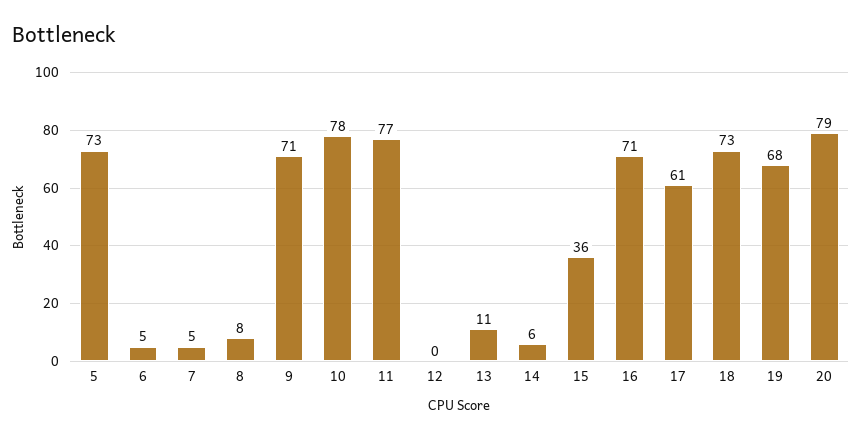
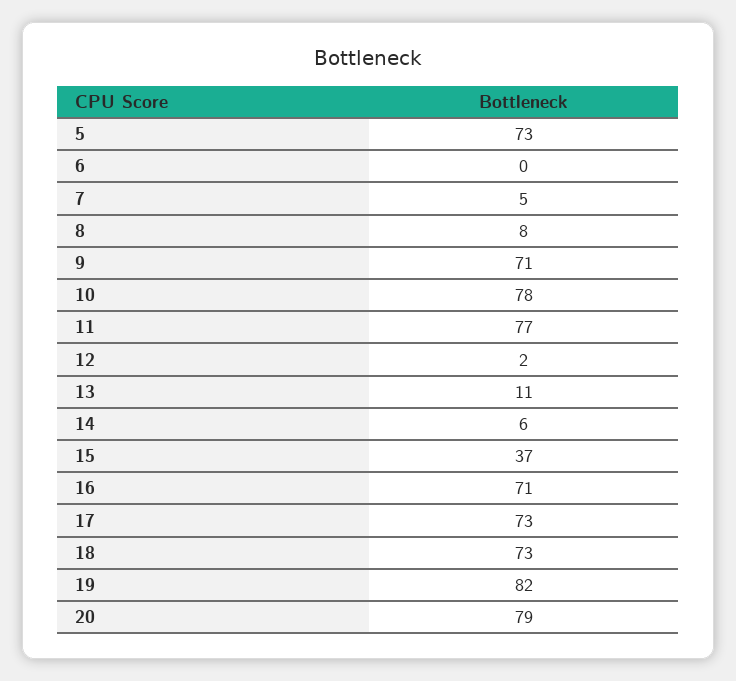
  {
    "5": 73,
-   "6": 5,
+   "6": 0,
    "7": 5,
    "8": 8,
    "9": 71,
    "10": 78,
    "11": 77,
-   "12": 0,
+   "12": 2,
    "13": 11,
    "14": 6,
-   "15": 36,
+   "15": 37,
    "16": 71,
-   "17": 61,
+   "17": 73,
    "18": 73,
-   "19": 68,
+   "19": 82,
    "20": 79
  }

